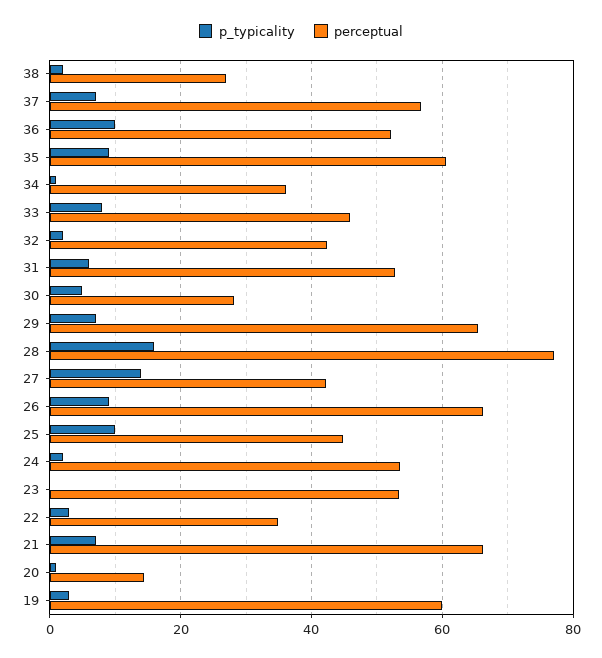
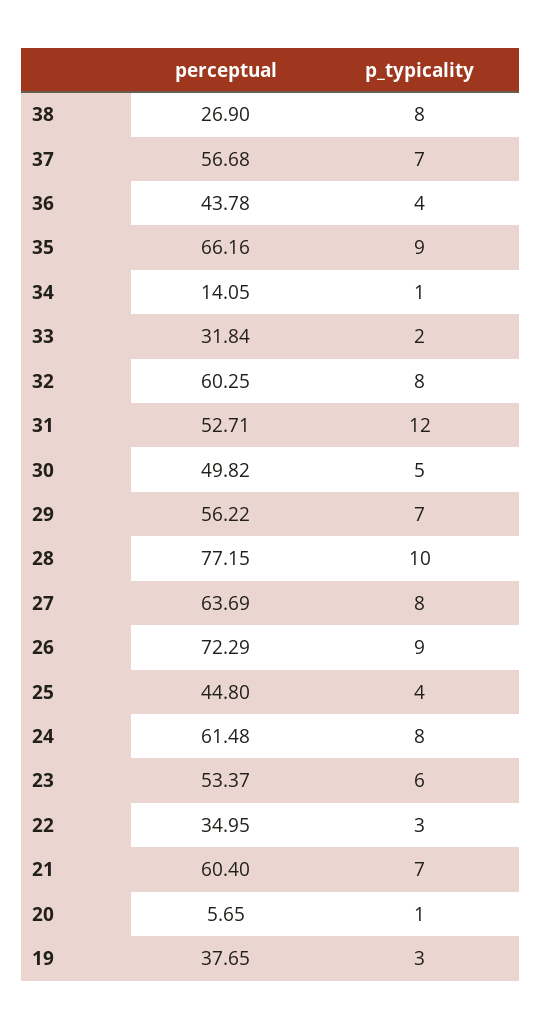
  {
    "p_typicality": {
-     "38": 2,
+     "38": 8,
      "37": 7,
-     "36": 10,
+     "36": 4,
      "35": 9,
      "34": 1,
-     "33": 8,
+     "33": 2,
-     "32": 2,
+     "32": 8,
-     "31": 6,
+     "31": 12,
      "30": 5,
      "29": 7,
-     "28": 16,
+     "28": 10,
-     "27": 14,
+     "27": 8,
      "26": 9,
-     "25": 10,
+     "25": 4,
-     "24": 2,
+     "24": 8,
-     "23": 0,
+     "23": 6,
      "22": 3,
      "21": 7,
      "20": 1,
      "19": 3
    },
    "perceptual": {
      "38": 26.9,
      "37": 56.68,
-     "36": 52,
+     "36": 43.78,
-     "35": 60,
+     "35": 66.16,
-     "34": 36,
+     "34": 14.05,
-     "33": 46,
+     "33": 31.84,
-     "32": 42,
+     "32": 60.25,
      "31": 52.71,
-     "30": 28,
+     "30": 49.82,
-     "29": 66,
+     "29": 56.22,
      "28": 77.15,
-     "27": 42,
+     "27": 63.69,
-     "26": 66,
+     "26": 72.29,
      "25": 44.8,
-     "24": 54,
+     "24": 61.48,
      "23": 53.37,
      "22": 34.95,
-     "21": 66,
+     "21": 60.4,
-     "20": 14,
+     "20": 5.65,
-     "19": 60
+     "19": 37.65
    }
  }

